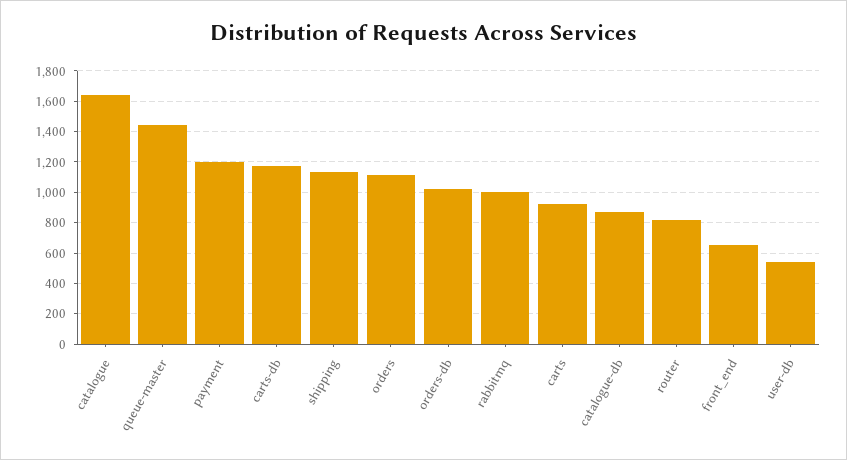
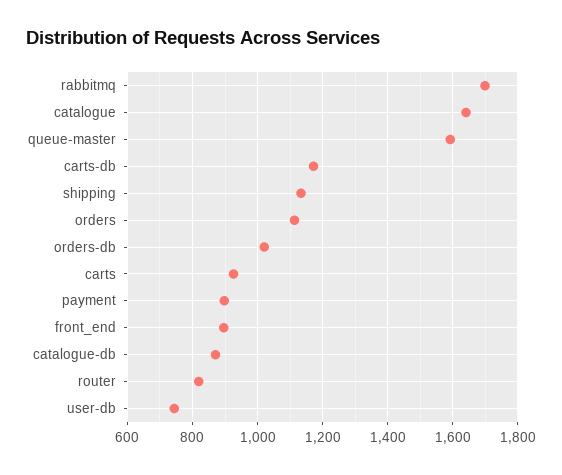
  {
    "catalogue": 1640,
-   "queue-master": 1450,
+   "queue-master": 1600,
-   "payment": 1200,
+   "payment": 900,
    "carts-db": 1180,
    "shipping": 1140,
    "orders": 1120,
    "orders-db": 1020,
-   "rabbitmq": 1000,
+   "rabbitmq": 1700,
    "carts": 920,
    "catalogue-db": 880,
    "router": 820,
-   "front_end": 650,
+   "front_end": 900,
-   "user-db": 550
+   "user-db": 740
  }

